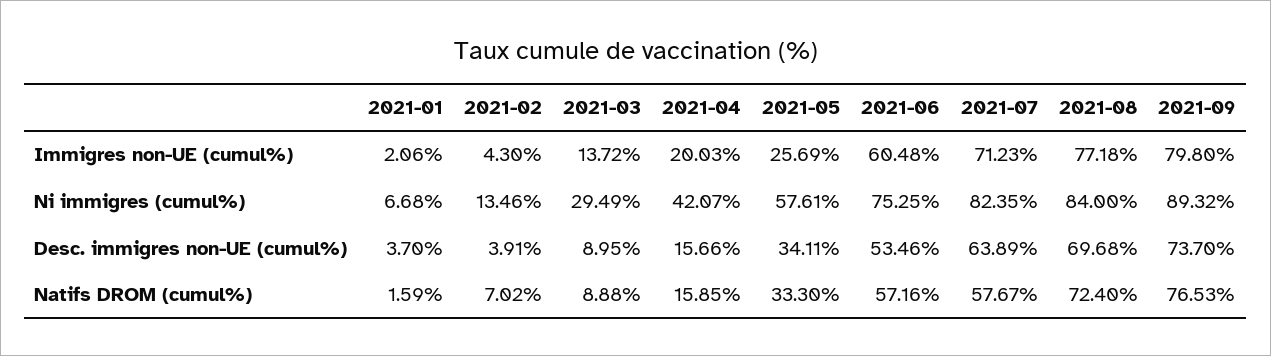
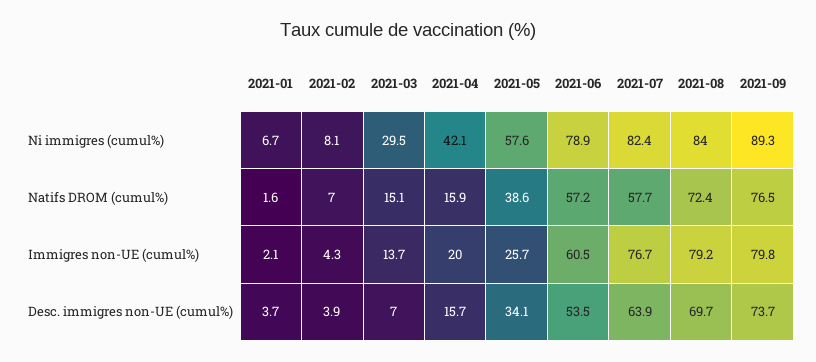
  {
    "2021-01": {
      "Immigres non-UE (cumul%)": 2.06,
      "Ni immigres (cumul%)": 6.68,
      "Desc. immigres non-UE (cumul%)": 3.7,
      "Natifs DROM (cumul%)": 1.59
    },
    "2021-02": {
      "Immigres non-UE (cumul%)": 4.3,
-     "Ni immigres (cumul%)": 13.46,
+     "Ni immigres (cumul%)": 8.1,
      "Desc. immigres non-UE (cumul%)": 3.91,
      "Natifs DROM (cumul%)": 7.02
    },
    "2021-03": {
      "Immigres non-UE (cumul%)": 13.72,
      "Ni immigres (cumul%)": 29.49,
-     "Desc. immigres non-UE (cumul%)": 8.95,
+     "Desc. immigres non-UE (cumul%)": 7,
-     "Natifs DROM (cumul%)": 8.88
+     "Natifs DROM (cumul%)": 15.1
    },
    "2021-04": {
      "Immigres non-UE (cumul%)": 20.03,
      "Ni immigres (cumul%)": 42.07,
      "Desc. immigres non-UE (cumul%)": 15.66,
      "Natifs DROM (cumul%)": 15.85
    },
    "2021-05": {
      "Immigres non-UE (cumul%)": 25.69,
      "Ni immigres (cumul%)": 57.61,
      "Desc. immigres non-UE (cumul%)": 34.11,
-     "Natifs DROM (cumul%)": 33.3
+     "Natifs DROM (cumul%)": 38.6
    },
    "2021-06": {
      "Immigres non-UE (cumul%)": 60.48,
-     "Ni immigres (cumul%)": 75.25,
+     "Ni immigres (cumul%)": 78.9,
      "Desc. immigres non-UE (cumul%)": 53.46,
      "Natifs DROM (cumul%)": 57.16
    },
    "2021-07": {
-     "Immigres non-UE (cumul%)": 71.23,
+     "Immigres non-UE (cumul%)": 76.7,
      "Ni immigres (cumul%)": 82.35,
      "Desc. immigres non-UE (cumul%)": 63.89,
      "Natifs DROM (cumul%)": 57.67
    },
    "2021-08": {
-     "Immigres non-UE (cumul%)": 77.18,
+     "Immigres non-UE (cumul%)": 79.2,
      "Ni immigres (cumul%)": 84,
      "Desc. immigres non-UE (cumul%)": 69.68,
      "Natifs DROM (cumul%)": 72.4
    },
    "2021-09": {
      "Immigres non-UE (cumul%)": 79.8,
      "Ni immigres (cumul%)": 89.32,
      "Desc. immigres non-UE (cumul%)": 73.7,
      "Natifs DROM (cumul%)": 76.53
    }
  }

